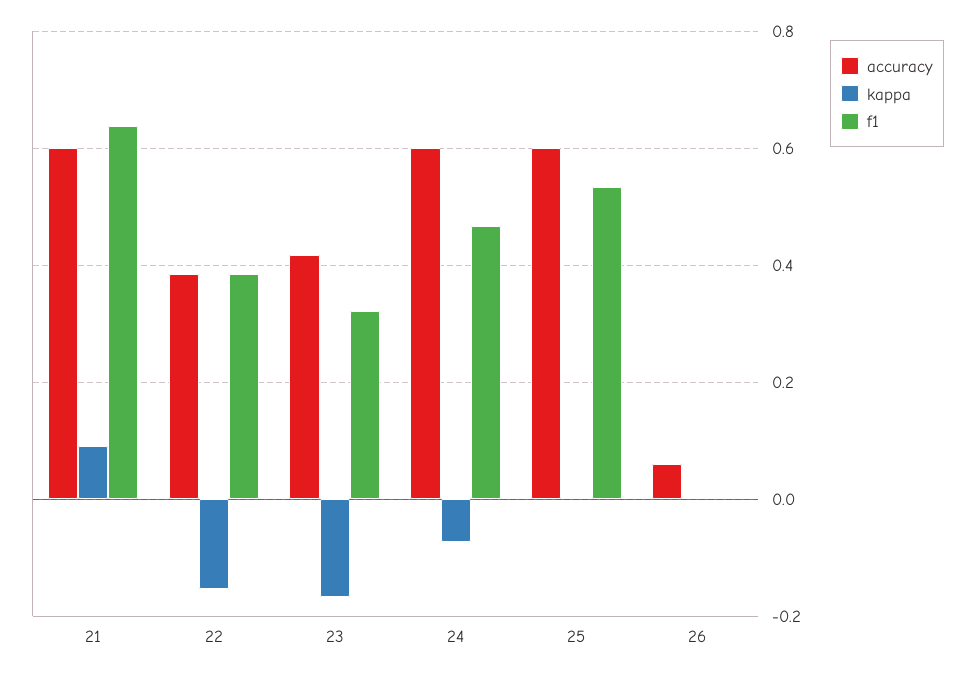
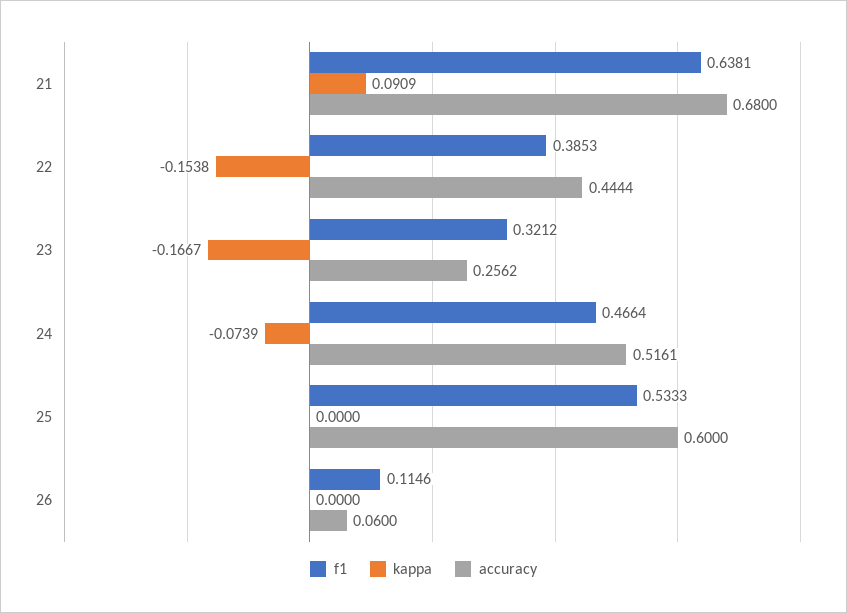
  {
    "accuracy": {
-     "21": 0.6,
+     "21": 0.68,
-     "22": 0.38,
+     "22": 0.4444,
-     "23": 0.42,
+     "23": 0.2562,
-     "24": 0.6,
+     "24": 0.5161,
      "25": 0.6,
      "26": 0.06
    },
    "kappa": {
      "21": 0.0909,
      "22": -0.1538,
      "23": -0.1667,
      "24": -0.0739,
      "25": 0,
      "26": 0
    },
    "f1": {
      "21": 0.6381,
      "22": 0.3853,
      "23": 0.3212,
      "24": 0.4664,
      "25": 0.5333,
-     "26": 0
+     "26": 0.1146
    }
  }

